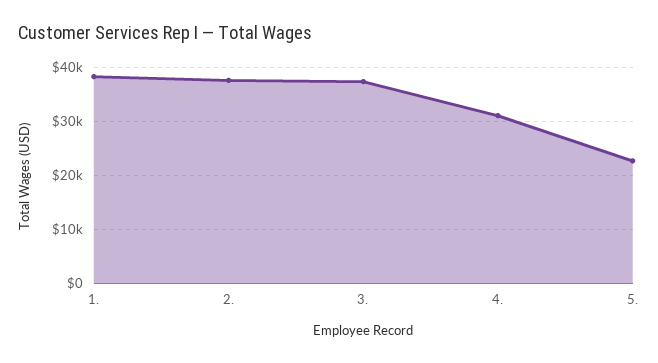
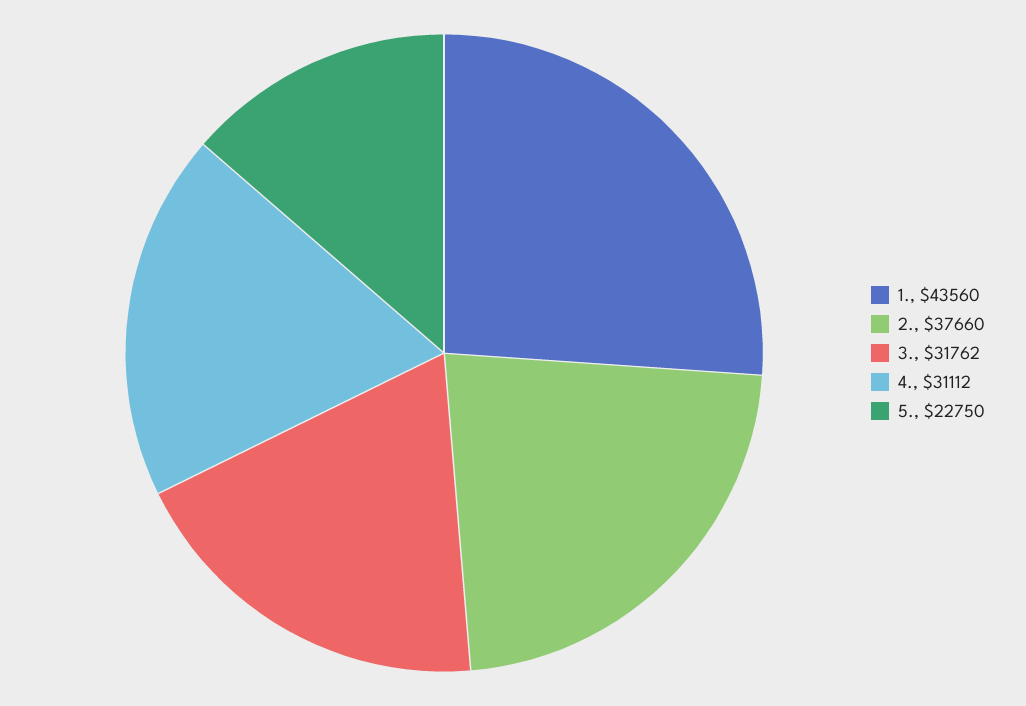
  {
-   "1.": 38000,
+   "1.": 43560,
    "2.": 37660,
-   "3.": 38000,
+   "3.": 31762,
    "4.": 31112,
    "5.": 22750
  }

